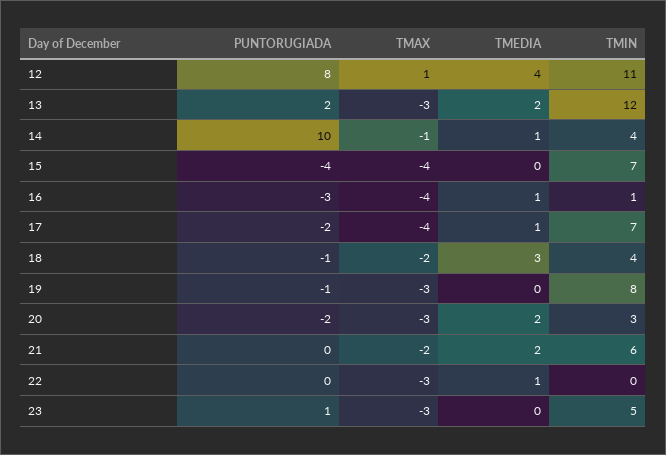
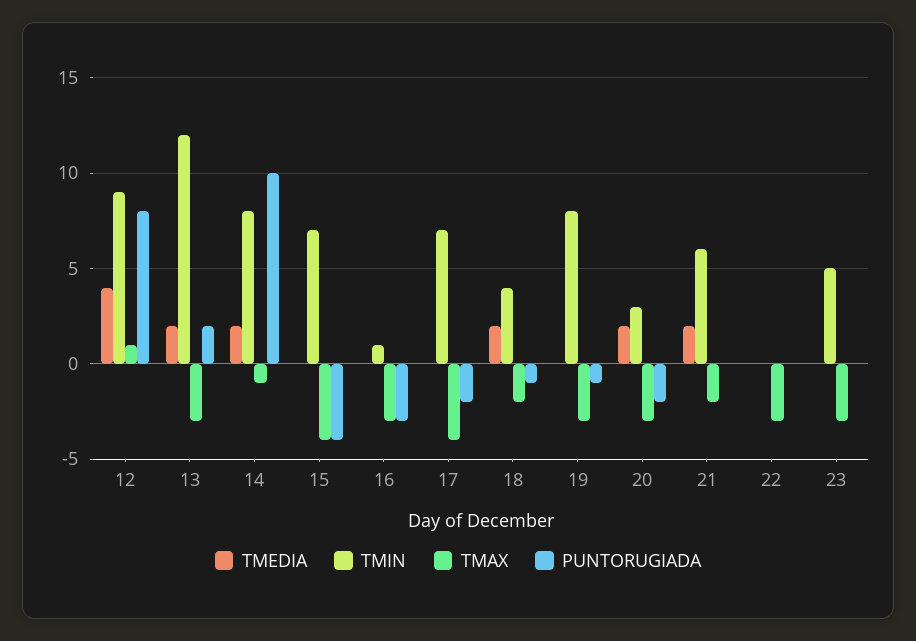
  {
    "PUNTORUGIADA": {
      "12": 8,
      "13": 2,
      "14": 10,
      "15": -4,
      "16": -3,
      "17": -2,
      "18": -1,
      "19": -1,
      "20": -2,
      "21": 0,
      "22": 0,
-     "23": 1
+     "23": 0
    },
    "TMAX": {
      "12": 1,
      "13": -3,
      "14": -1,
      "15": -4,
-     "16": -4,
+     "16": -3,
      "17": -4,
      "18": -2,
      "19": -3,
      "20": -3,
      "21": -2,
      "22": -3,
      "23": -3
    },
    "TMEDIA": {
      "12": 4,
      "13": 2,
-     "14": 1,
+     "14": 2,
      "15": 0,
-     "16": 1,
+     "16": 0,
-     "17": 1,
+     "17": 0,
-     "18": 3,
+     "18": 2,
      "19": 0,
      "20": 2,
      "21": 2,
-     "22": 1,
+     "22": 0,
      "23": 0
    },
    "TMIN": {
-     "12": 11,
+     "12": 9,
      "13": 12,
-     "14": 4,
+     "14": 8,
      "15": 7,
      "16": 1,
      "17": 7,
      "18": 4,
      "19": 8,
      "20": 3,
      "21": 6,
      "22": 0,
      "23": 5
    }
  }

